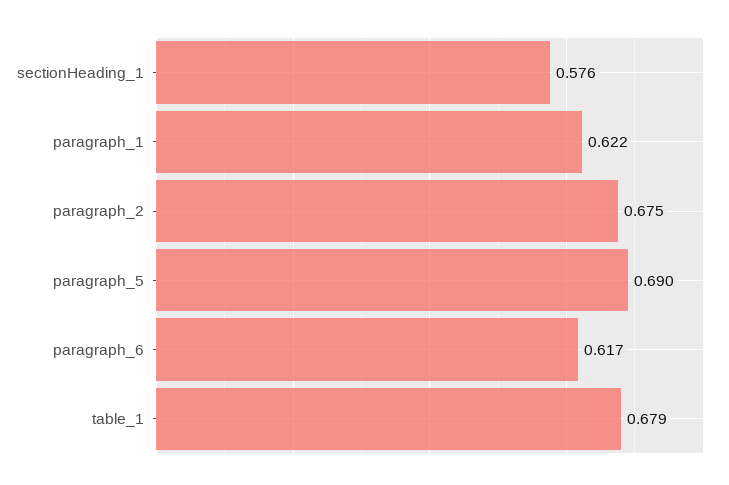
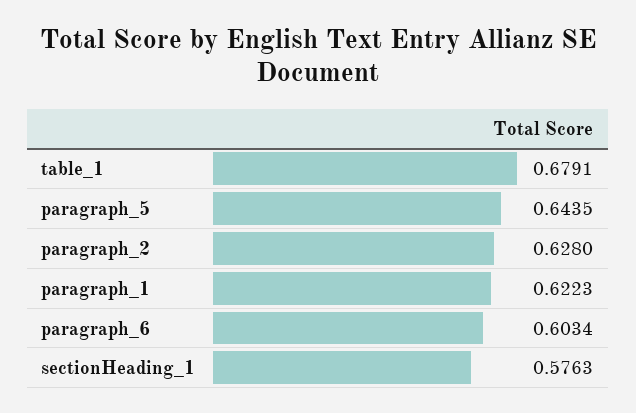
  {
    "sectionHeading_1": 0.5763,
    "paragraph_1": 0.6223,
-   "paragraph_2": 0.675,
+   "paragraph_2": 0.628,
-   "paragraph_5": 0.69,
+   "paragraph_5": 0.6435,
-   "paragraph_6": 0.617,
+   "paragraph_6": 0.6034,
    "table_1": 0.6791
  }

